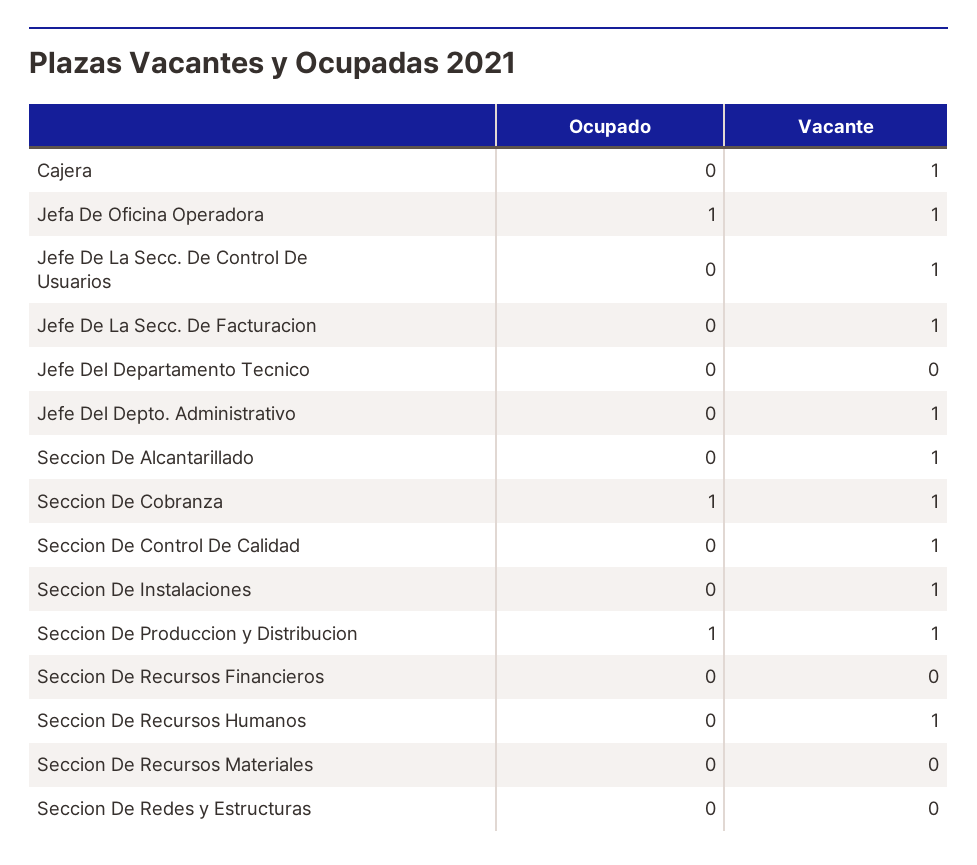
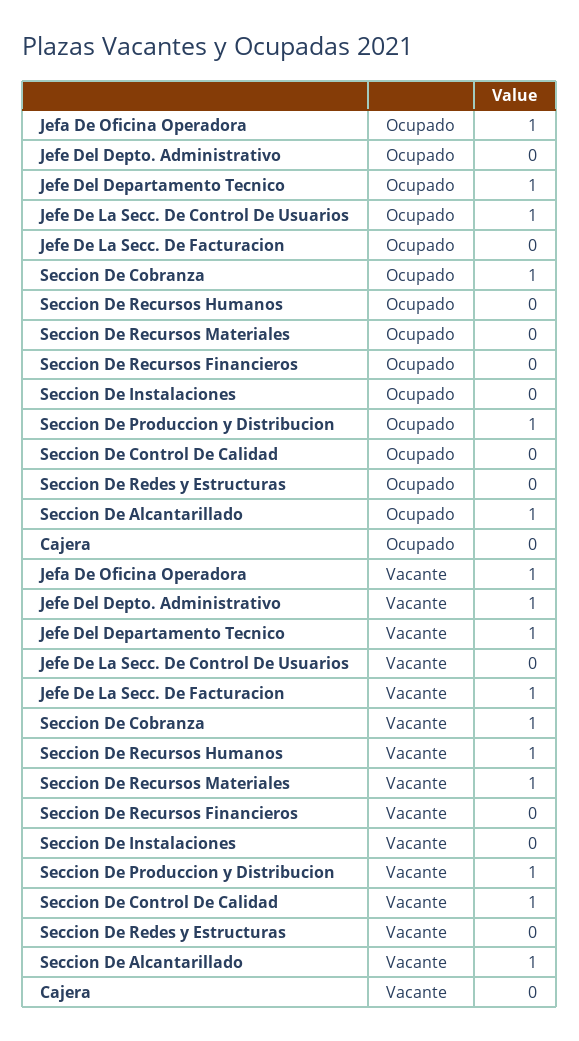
  {
    "Ocupado": {
      "Cajera": 0,
      "Jefa De Oficina Operadora": 1,
-     "Jefe De La Secc. De Control De Usuarios": 0,
+     "Jefe De La Secc. De Control De Usuarios": 1,
      "Jefe De La Secc. De Facturacion": 0,
-     "Jefe Del Departamento Tecnico": 0,
+     "Jefe Del Departamento Tecnico": 1,
      "Jefe Del Depto. Administrativo": 0,
-     "Seccion De Alcantarillado": 0,
+     "Seccion De Alcantarillado": 1,
      "Seccion De Cobranza": 1,
      "Seccion De Control De Calidad": 0,
      "Seccion De Instalaciones": 0,
      "Seccion De Produccion y Distribucion": 1,
      "Seccion De Recursos Financieros": 0,
      "Seccion De Recursos Humanos": 0,
      "Seccion De Recursos Materiales": 0,
      "Seccion De Redes y Estructuras": 0
    },
    "Vacante": {
-     "Cajera": 1,
+     "Cajera": 0,
      "Jefa De Oficina Operadora": 1,
-     "Jefe De La Secc. De Control De Usuarios": 1,
+     "Jefe De La Secc. De Control De Usuarios": 0,
      "Jefe De La Secc. De Facturacion": 1,
-     "Jefe Del Departamento Tecnico": 0,
+     "Jefe Del Departamento Tecnico": 1,
      "Jefe Del Depto. Administrativo": 1,
      "Seccion De Alcantarillado": 1,
      "Seccion De Cobranza": 1,
      "Seccion De Control De Calidad": 1,
-     "Seccion De Instalaciones": 1,
+     "Seccion De Instalaciones": 0,
      "Seccion De Produccion y Distribucion": 1,
      "Seccion De Recursos Financieros": 0,
      "Seccion De Recursos Humanos": 1,
-     "Seccion De Recursos Materiales": 0,
+     "Seccion De Recursos Materiales": 1,
      "Seccion De Redes y Estructuras": 0
    }
  }

